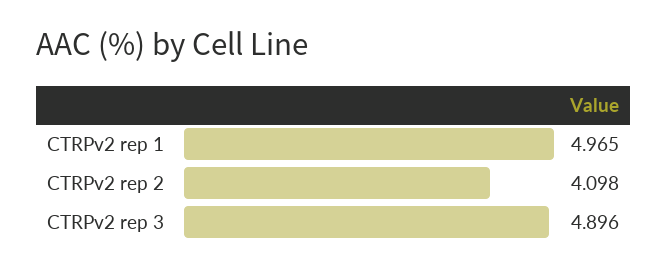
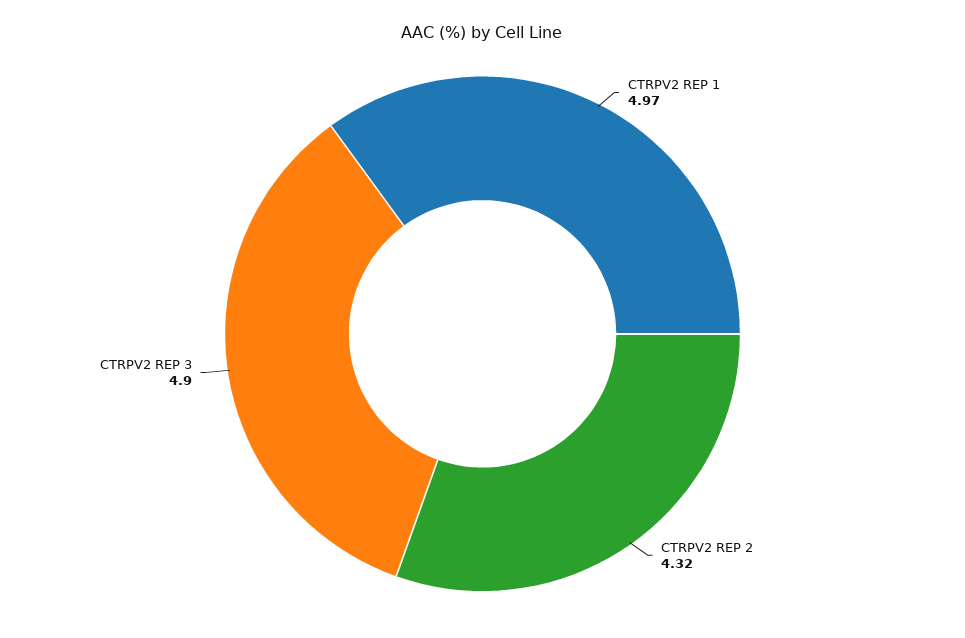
  {
    "CTRPv2 rep 1": 4.965,
-   "CTRPv2 rep 2": 4.098,
+   "CTRPv2 rep 2": 4.32,
    "CTRPv2 rep 3": 4.896
  }

